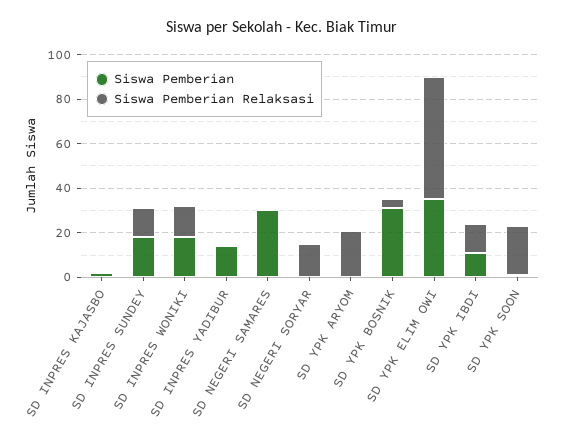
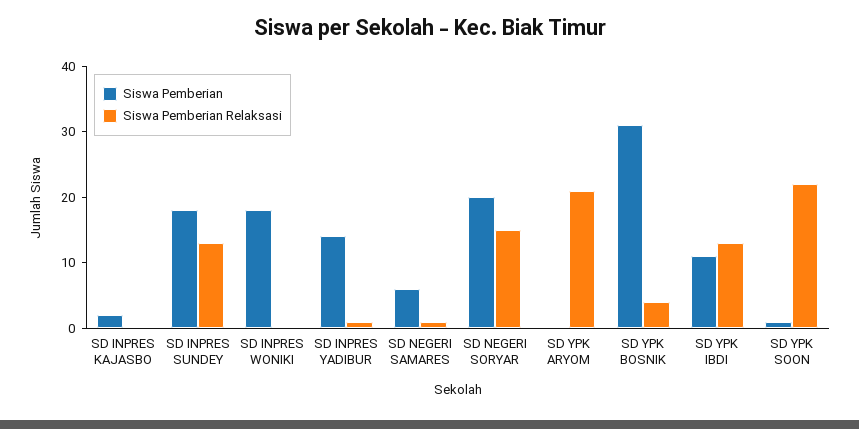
  {
    "Siswa Pemberian": {
      "SD INPRES KAJASBO": 0,
      "SD INPRES SUNDEY": 20,
      "SD INPRES WONIKI": 20,
      "SD INPRES YADIBUR": 15,
-     "SD NEGERI SAMARES": 30,
+     "SD NEGERI SAMARES": 5,
-     "SD NEGERI SORYAR": 0,
+     "SD NEGERI SORYAR": 20,
      "SD YPK ARYOM": 0,
      "SD YPK BOSNIK": 30,
-     "SD YPK ELIM OWI": 35,
      "SD YPK IBDI": 10,
      "SD YPK SOON": 0
    },
    "Siswa Pemberian Relaksasi": {
      "SD INPRES KAJASBO": 0,
      "SD INPRES SUNDEY": 15,
-     "SD INPRES WONIKI": 15,
+     "SD INPRES WONIKI": 0,
      "SD INPRES YADIBUR": 0,
      "SD NEGERI SAMARES": 0,
      "SD NEGERI SORYAR": 15,
      "SD YPK ARYOM": 20,
      "SD YPK BOSNIK": 5,
-     "SD YPK ELIM OWI": 55,
      "SD YPK IBDI": 15,
      "SD YPK SOON": 20
    }
  }

